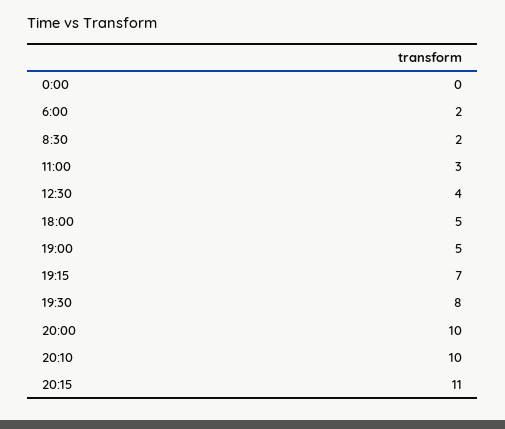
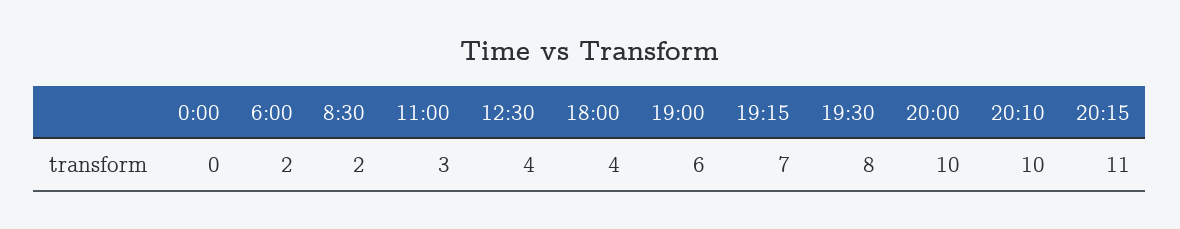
  {
    "0:00": 0,
    "6:00": 2,
    "8:30": 2,
    "11:00": 3,
    "12:30": 4,
-   "18:00": 5,
+   "18:00": 4,
-   "19:00": 5,
+   "19:00": 6,
    "19:15": 7,
    "19:30": 8,
    "20:00": 10,
    "20:10": 10,
    "20:15": 11
  }

